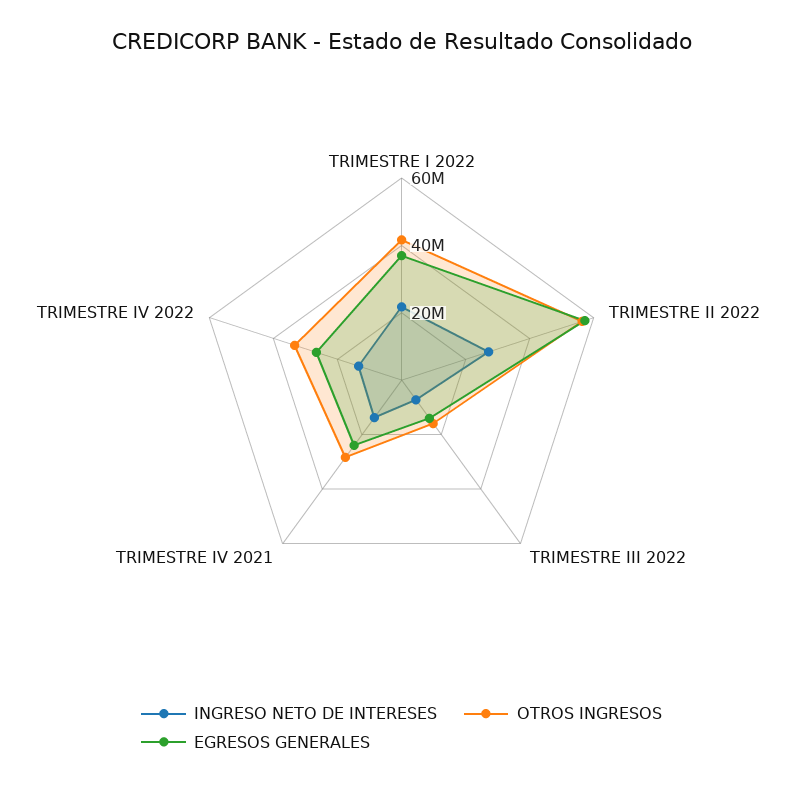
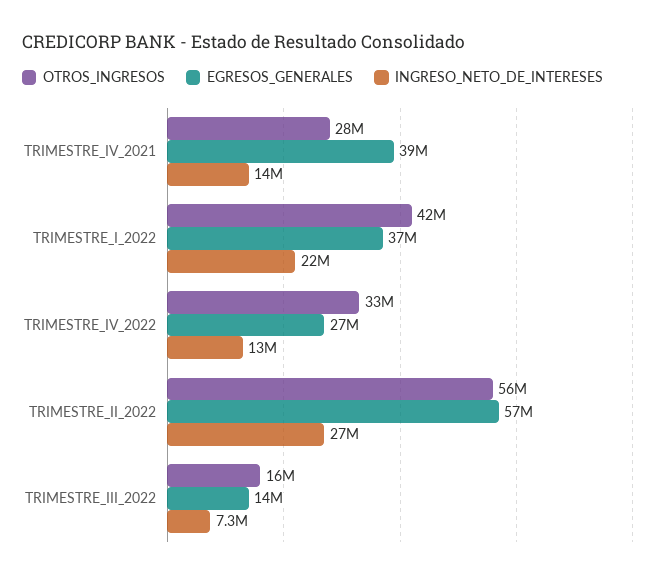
  {
    "INGRESO NETO DE INTERESES": {
      "TRIMESTRE I 2022": 22000000,
      "TRIMESTRE II 2022": 27000000,
      "TRIMESTRE III 2022": 7300000,
      "TRIMESTRE IV 2021": 14000000,
      "TRIMESTRE IV 2022": 13000000
    },
    "OTROS INGRESOS": {
      "TRIMESTRE I 2022": 42000000,
      "TRIMESTRE II 2022": 56000000,
      "TRIMESTRE III 2022": 16000000,
      "TRIMESTRE IV 2021": 28000000,
      "TRIMESTRE IV 2022": 33000000
    },
    "EGRESOS GENERALES": {
      "TRIMESTRE I 2022": 37000000,
      "TRIMESTRE II 2022": 57000000,
      "TRIMESTRE III 2022": 14000000,
-     "TRIMESTRE IV 2021": 25000000,
+     "TRIMESTRE IV 2021": 39000000,
      "TRIMESTRE IV 2022": 27000000
    }
  }

